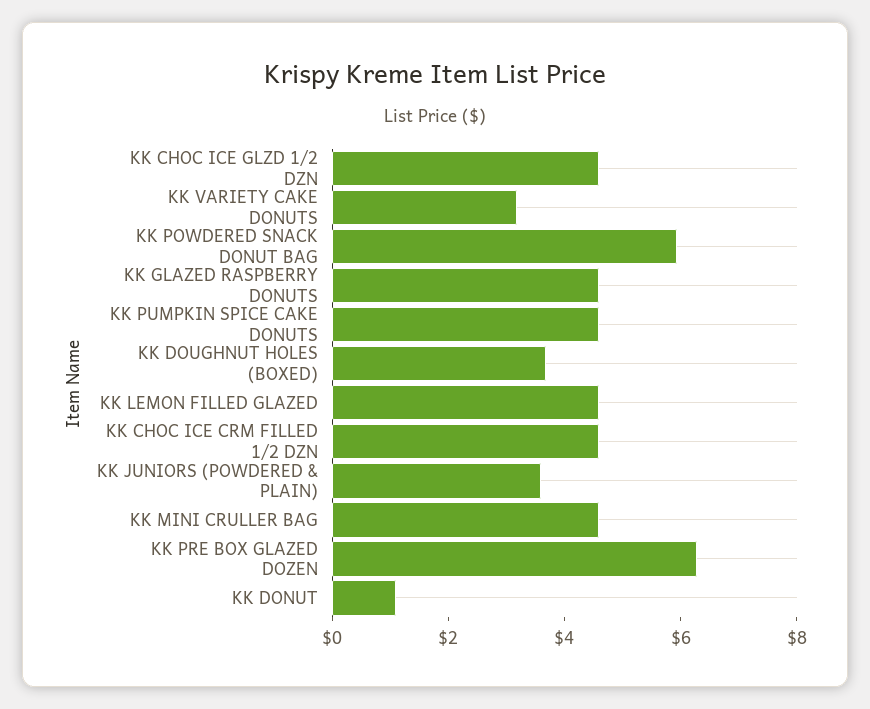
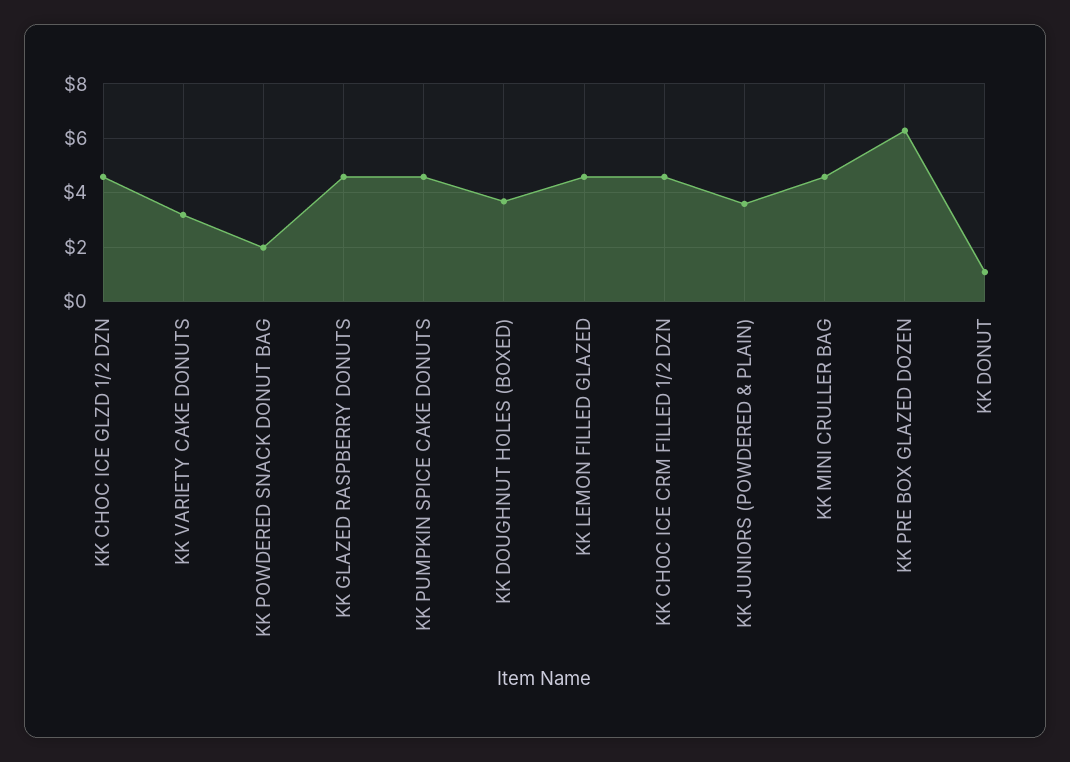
  {
    "KK CHOC ICE GLZD 1/2 DZN": 4.5,
    "KK VARIETY CAKE DONUTS": 3.25,
-   "KK POWDERED SNACK DONUT BAG": 6,
+   "KK POWDERED SNACK DONUT BAG": 2,
    "KK GLAZED RASPBERRY DONUTS": 4.5,
    "KK PUMPKIN SPICE CAKE DONUTS": 4.5,
    "KK DOUGHNUT HOLES (BOXED)": 3.75,
    "KK LEMON FILLED GLAZED": 4.5,
    "KK CHOC ICE CRM FILLED 1/2 DZN": 4.5,
    "KK JUNIORS (POWDERED & PLAIN)": 3.5,
    "KK MINI CRULLER BAG": 4.5,
    "KK PRE BOX GLAZED DOZEN": 6.25,
    "KK DONUT": 1
  }

